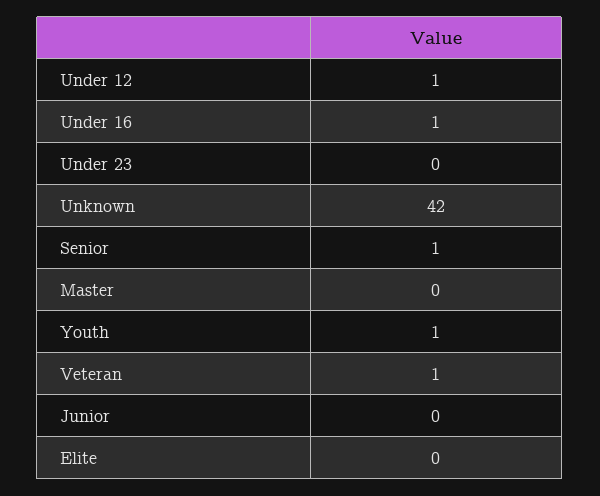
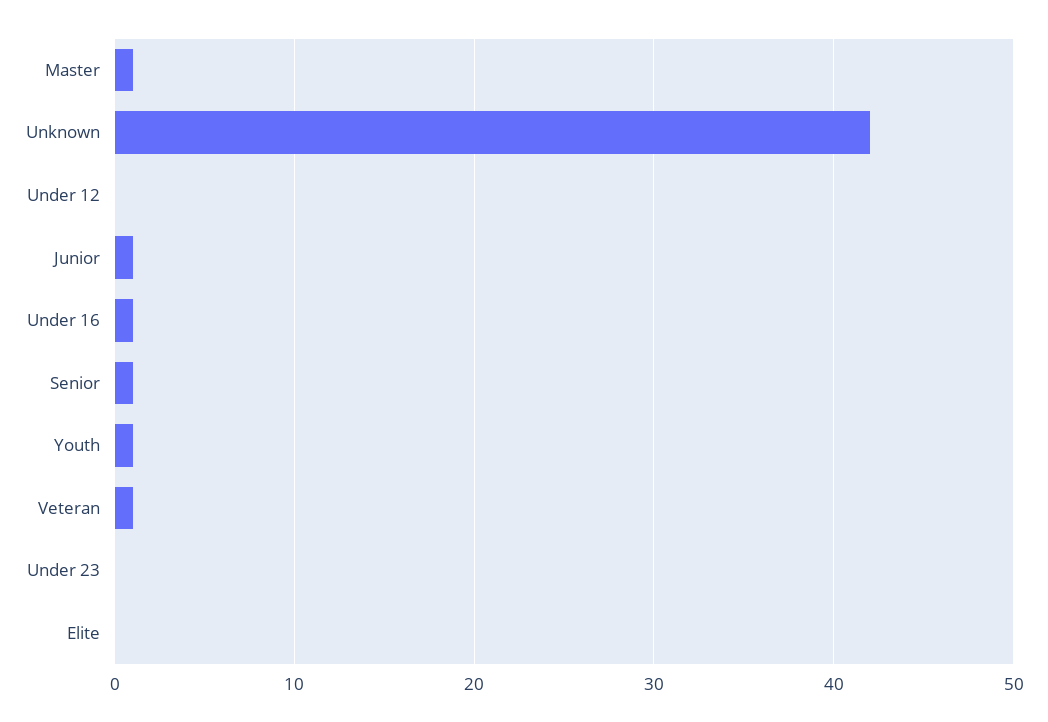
  {
-   "Under 12": 1,
+   "Under 12": 0,
    "Under 16": 1,
    "Under 23": 0,
    "Unknown": 42,
    "Senior": 1,
-   "Master": 0,
+   "Master": 1,
    "Youth": 1,
    "Veteran": 1,
-   "Junior": 0,
+   "Junior": 1,
    "Elite": 0
  }

